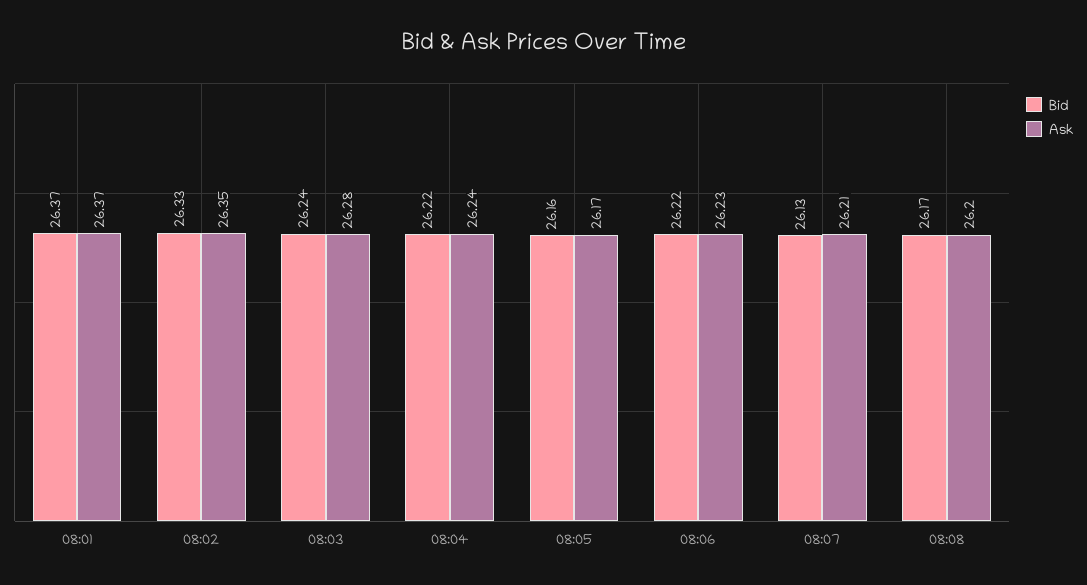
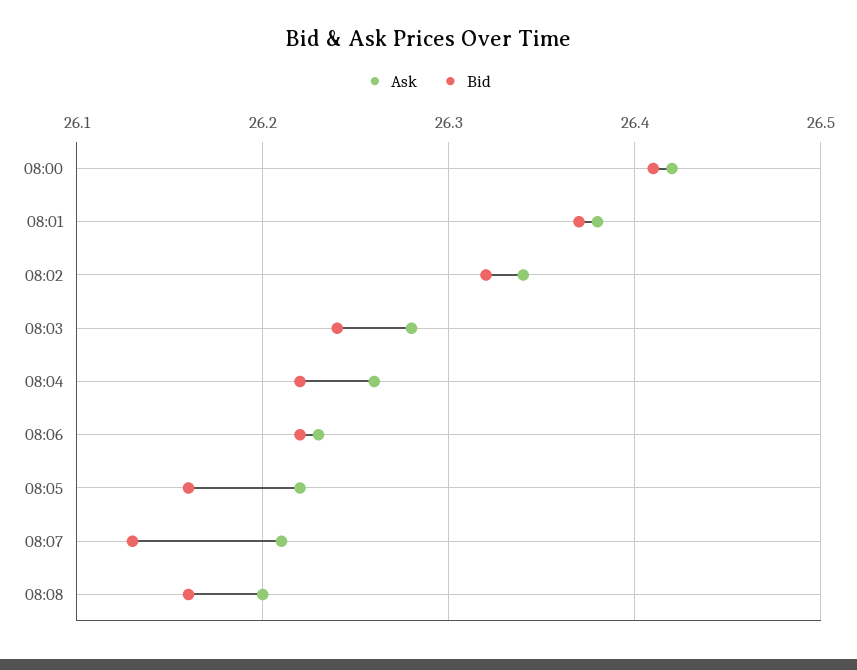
  {
    "Bid": {
      "08:01": 26.37,
-     "08:02": 26.33,
+     "08:02": 26.32,
      "08:03": 26.24,
      "08:04": 26.22,
      "08:05": 26.16,
      "08:06": 26.22,
      "08:07": 26.13,
-     "08:08": 26.17
+     "08:08": 26.16,
+     "08:00": 26.41
    },
    "Ask": {
-     "08:01": 26.37,
+     "08:01": 26.38,
-     "08:02": 26.35,
+     "08:02": 26.34,
      "08:03": 26.28,
-     "08:04": 26.24,
+     "08:04": 26.26,
-     "08:05": 26.17,
+     "08:05": 26.22,
      "08:06": 26.23,
      "08:07": 26.21,
-     "08:08": 26.2
+     "08:08": 26.2,
+     "08:00": 26.42
    }
  }

